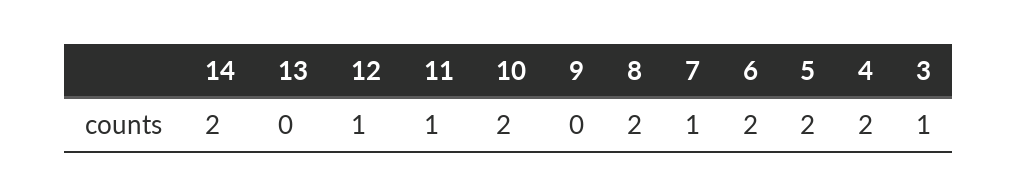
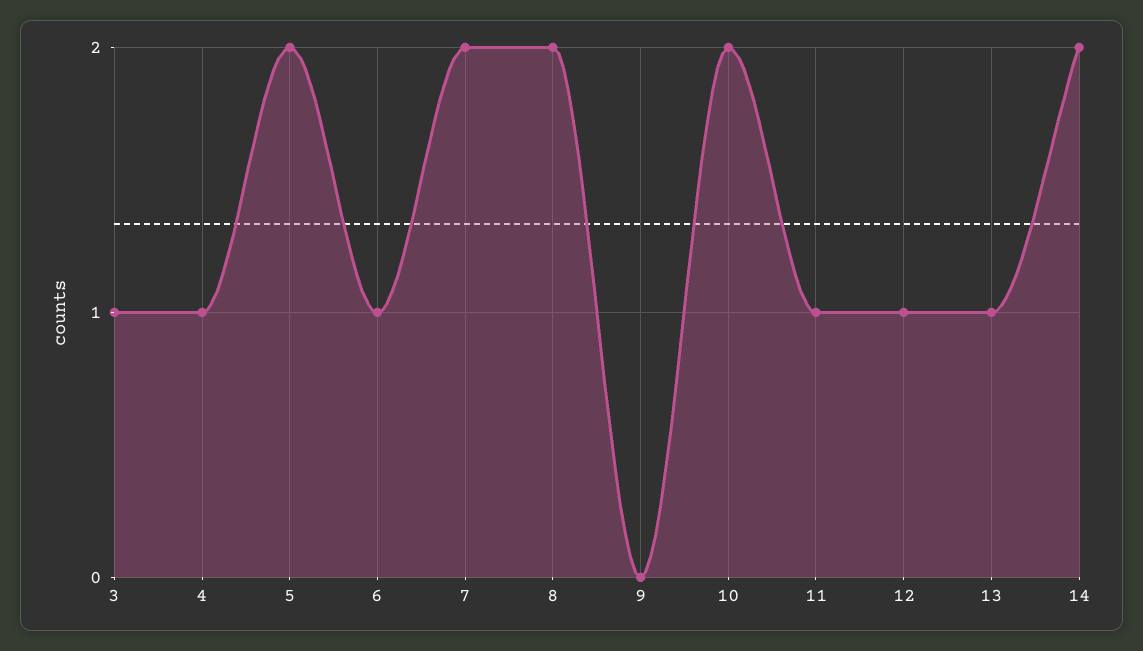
  {
    "14": 2,
-   "13": 0,
+   "13": 1,
    "12": 1,
    "11": 1,
    "10": 2,
    "9": 0,
    "8": 2,
-   "7": 1,
+   "7": 2,
-   "6": 2,
+   "6": 1,
    "5": 2,
-   "4": 2,
+   "4": 1,
    "3": 1
  }

